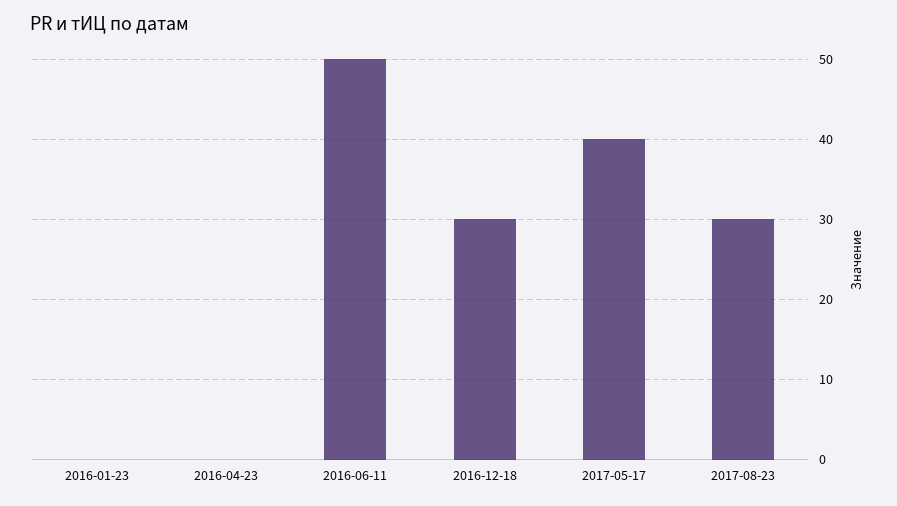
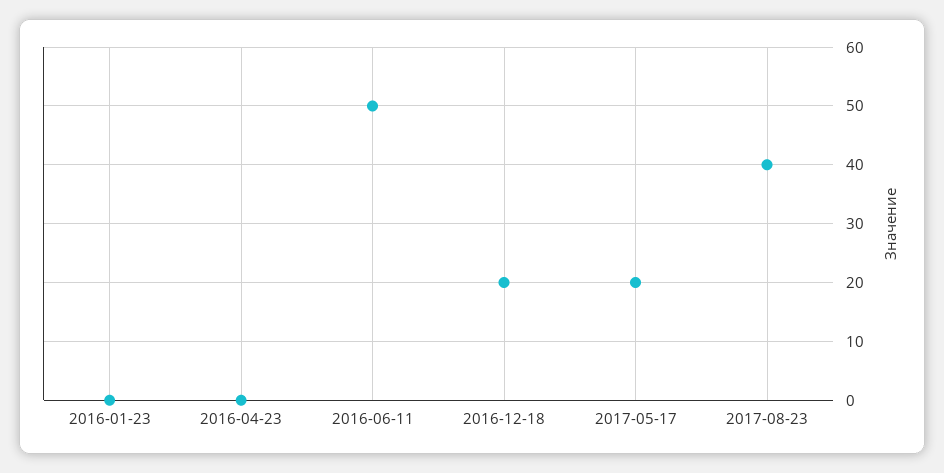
  {
    "2016-01-23": 0,
    "2016-04-23": 0,
    "2016-06-11": 50,
-   "2016-12-18": 30,
+   "2016-12-18": 20,
-   "2017-05-17": 40,
+   "2017-05-17": 20,
-   "2017-08-23": 30
+   "2017-08-23": 40
  }

